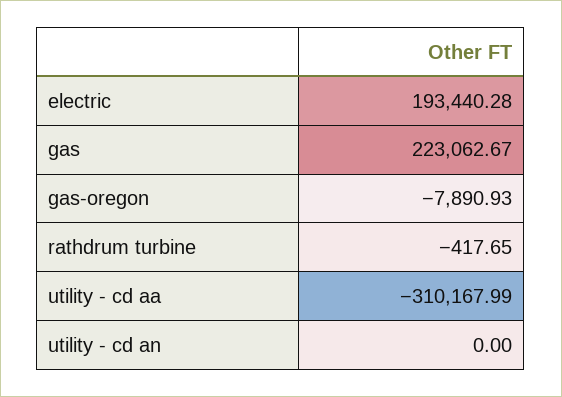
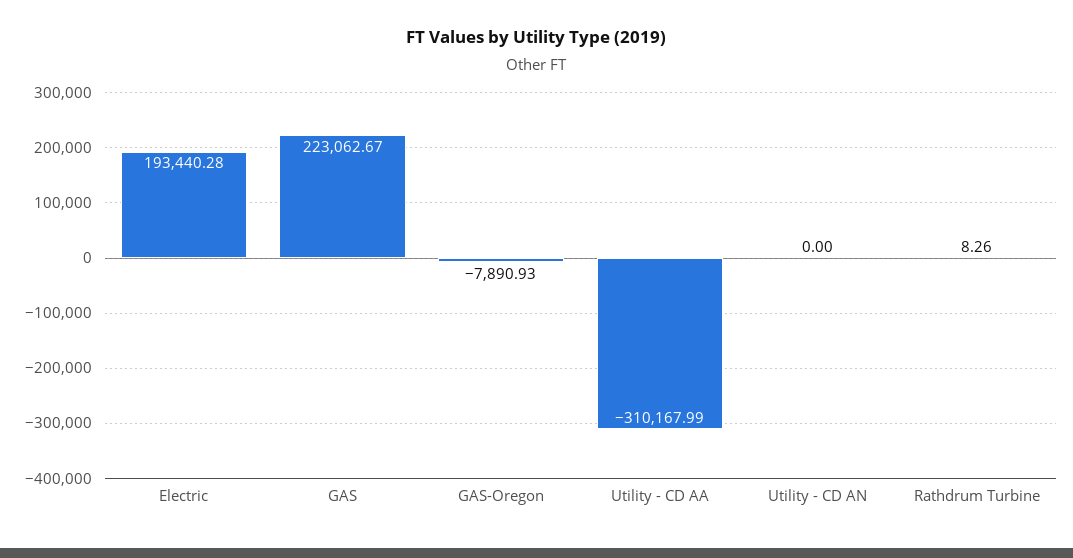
  {
    "electric": 193440.28,
    "gas": 223062.67,
    "gas-oregon": -7890.93,
-   "rathdrum turbine": -417.65,
+   "rathdrum turbine": 8.26,
    "utility - cd aa": -310167.99,
    "utility - cd an": 0
  }

